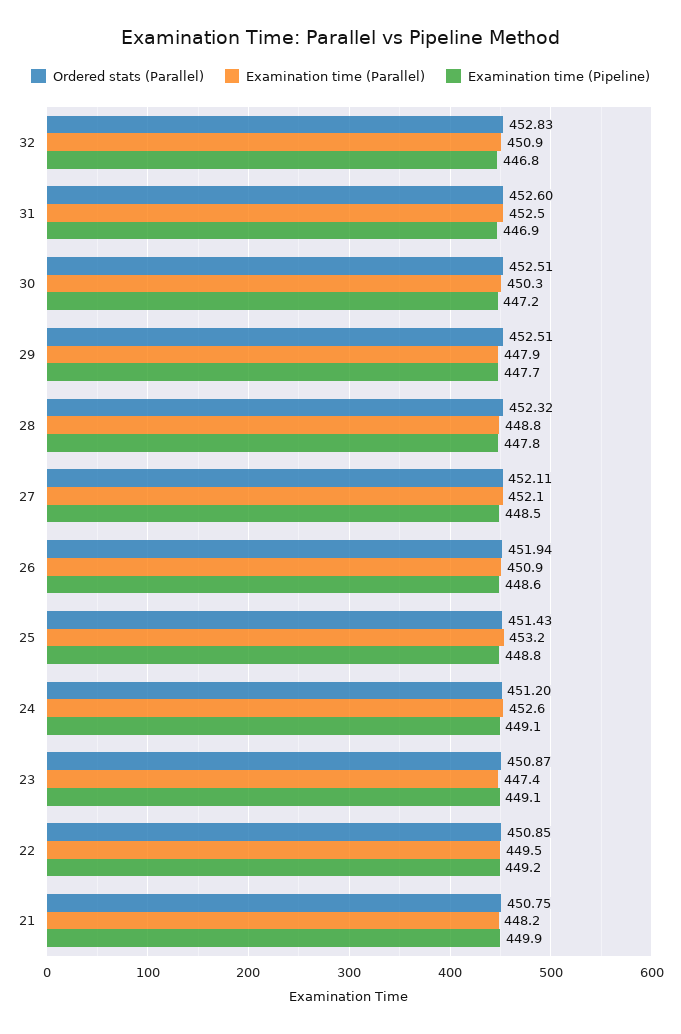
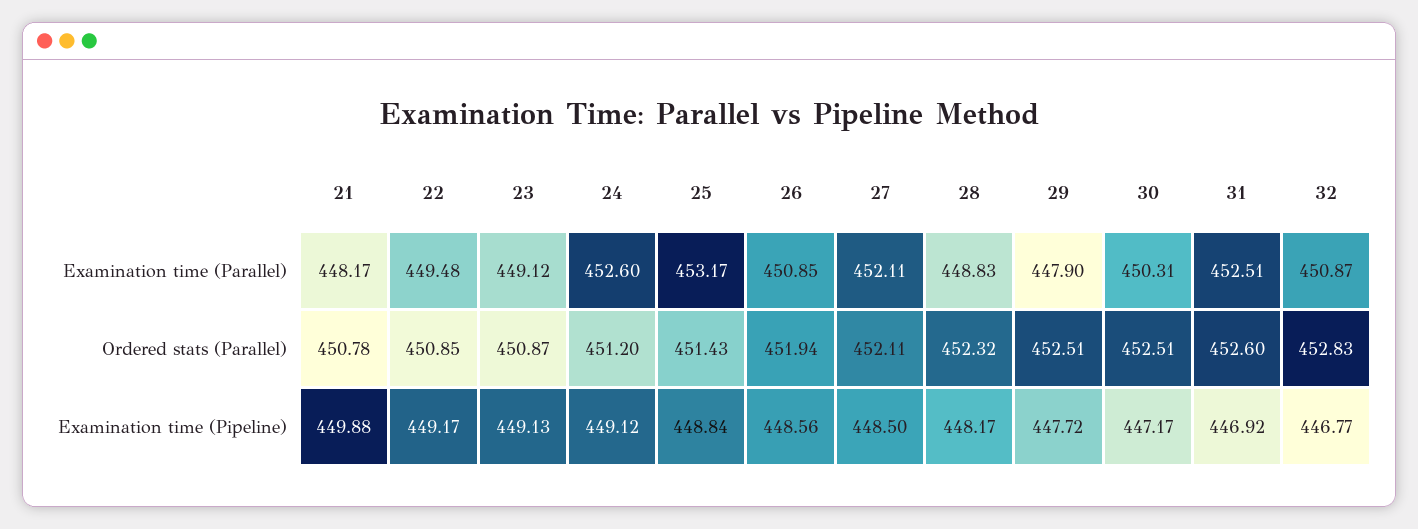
  {
    "Ordered stats (Parallel)": {
      "32": 452.83,
      "31": 452.6,
      "30": 452.51,
      "29": 452.51,
      "28": 452.32,
      "27": 452.11,
      "26": 451.94,
      "25": 451.43,
      "24": 451.2,
      "23": 450.87,
      "22": 450.85,
-     "21": 450.75
+     "21": 450.78
    },
    "Examination time (Parallel)": {
      "32": 450.87,
      "31": 452.51,
      "30": 450.31,
      "29": 447.9,
      "28": 448.83,
      "27": 452.11,
      "26": 450.85,
      "25": 453.17,
      "24": 452.6,
-     "23": 447.4,
+     "23": 449.12,
      "22": 449.48,
      "21": 448.17
    },
    "Examination time (Pipeline)": {
      "32": 446.77,
      "31": 446.92,
      "30": 447.17,
      "29": 447.72,
-     "28": 447.8,
+     "28": 448.17,
      "27": 448.5,
      "26": 448.56,
      "25": 448.84,
      "24": 449.12,
      "23": 449.13,
      "22": 449.17,
      "21": 449.88
    }
  }

